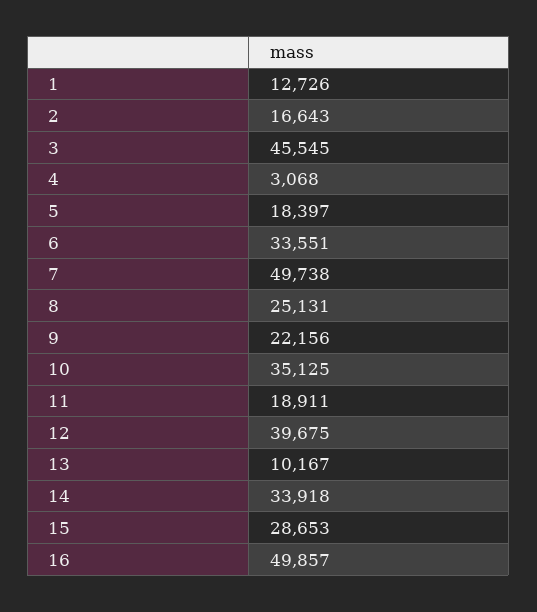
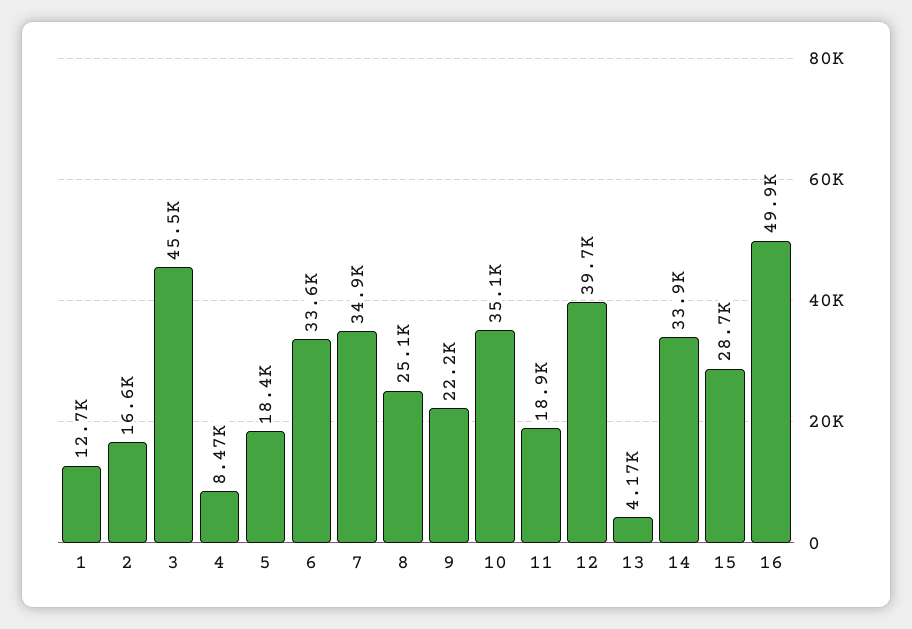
  {
    "1": 12726,
    "2": 16643,
    "3": 45545,
-   "4": 3068,
+   "4": 8470,
    "5": 18397,
    "6": 33551,
-   "7": 49738,
+   "7": 34900,
    "8": 25131,
    "9": 22156,
    "10": 35125,
    "11": 18911,
    "12": 39675,
-   "13": 10167,
+   "13": 4170,
    "14": 33918,
    "15": 28653,
    "16": 49857
  }

